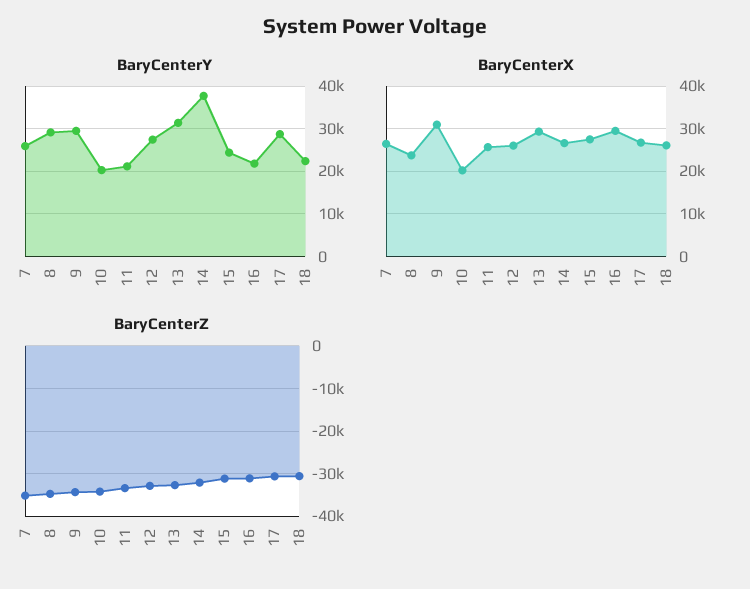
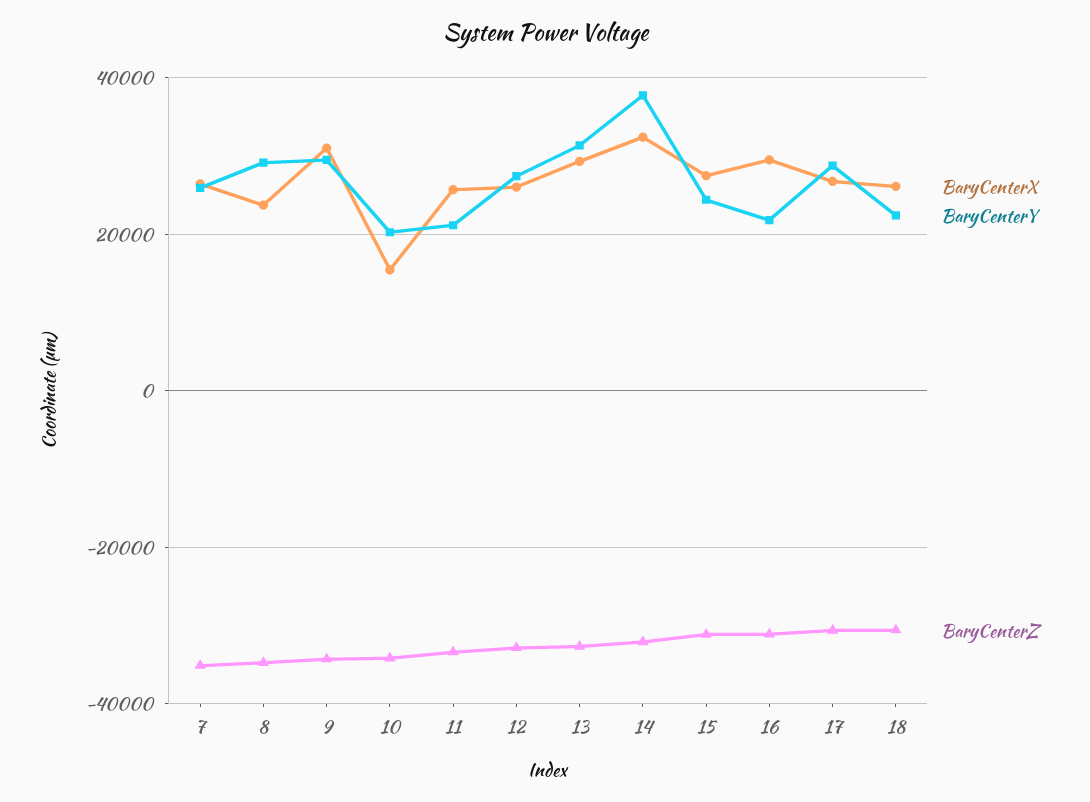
  {
    "BaryCenterY": {
      "7": 26000,
      "8": 30000,
      "9": 30000,
      "10": 20000,
      "11": 22000,
      "12": 28000,
      "13": 32000,
      "14": 38000,
      "15": 24000,
      "16": 22000,
      "17": 28000,
      "18": 22000
    },
    "BaryCenterX": {
      "7": 26000,
      "8": 24000,
      "9": 30000,
-     "10": 20000,
+     "10": 16000,
      "11": 26000,
      "12": 26000,
      "13": 30000,
-     "14": 26000,
+     "14": 32000,
      "15": 28000,
      "16": 30000,
      "17": 26000,
      "18": 26000
    },
    "BaryCenterZ": {
      "7": -36000,
      "8": -34000,
      "9": -34000,
      "10": -34000,
      "11": -34000,
      "12": -32000,
      "13": -32000,
      "14": -32000,
      "15": -32000,
      "16": -32000,
      "17": -30000,
      "18": -30000
    }
  }

